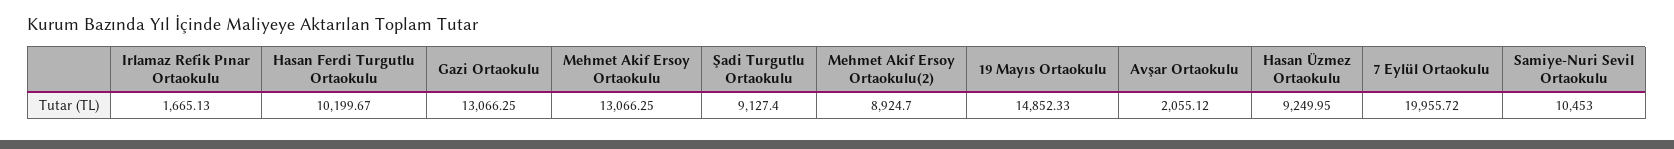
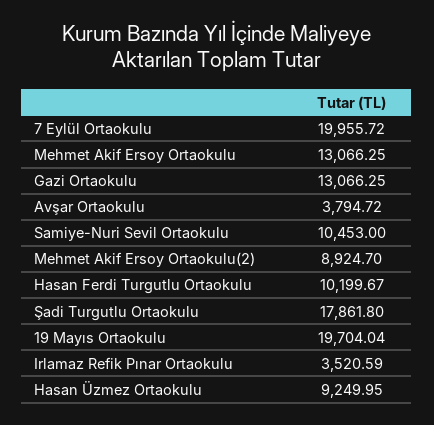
  {
-   "Irlamaz Refik Pınar Ortaokulu": 1665.13,
+   "Irlamaz Refik Pınar Ortaokulu": 3520.59,
    "Hasan Ferdi Turgutlu Ortaokulu": 10199.67,
    "Gazi Ortaokulu": 13066.25,
    "Mehmet Akif Ersoy Ortaokulu": 13066.25,
-   "Şadi Turgutlu Ortaokulu": 9127.4,
+   "Şadi Turgutlu Ortaokulu": 17861.8,
    "Mehmet Akif Ersoy Ortaokulu(2)": 8924.7,
-   "19 Mayıs Ortaokulu": 14852.33,
+   "19 Mayıs Ortaokulu": 19704.04,
-   "Avşar Ortaokulu": 2055.12,
+   "Avşar Ortaokulu": 3794.72,
    "Hasan Üzmez Ortaokulu": 9249.95,
    "7 Eylül Ortaokulu": 19955.72,
    "Samiye-Nuri Sevil Ortaokulu": 10453
  }

